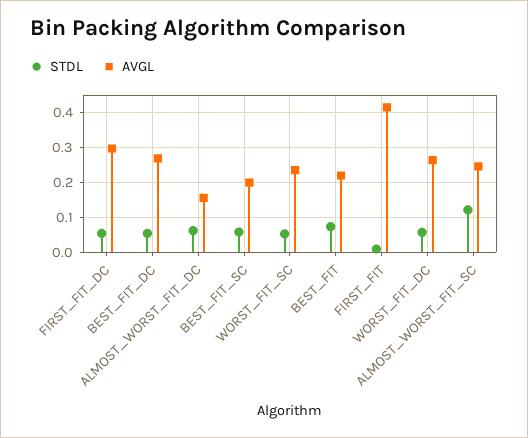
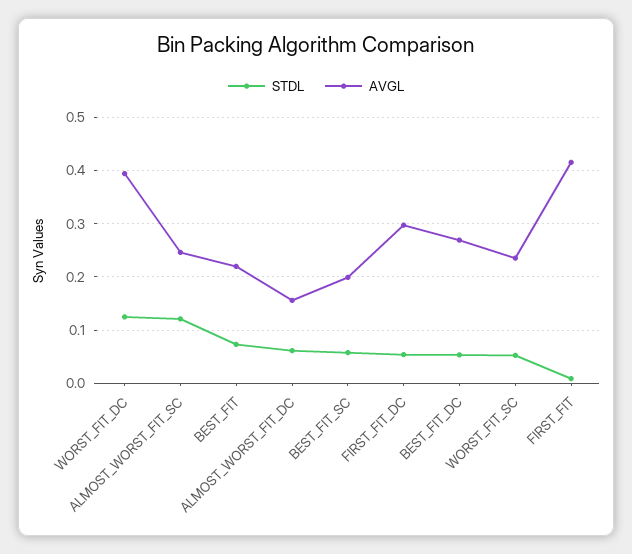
  {
    "STDL": {
      "FIRST_FIT_DC": 0.06,
      "BEST_FIT_DC": 0.06,
      "ALMOST_WORST_FIT_DC": 0.06,
      "BEST_FIT_SC": 0.06,
      "WORST_FIT_SC": 0.06,
      "BEST_FIT": 0.08,
      "FIRST_FIT": 0,
-     "WORST_FIT_DC": 0.06,
+     "WORST_FIT_DC": 0.12,
      "ALMOST_WORST_FIT_SC": 0.12
    },
    "AVGL": {
      "FIRST_FIT_DC": 0.3,
      "BEST_FIT_DC": 0.26,
      "ALMOST_WORST_FIT_DC": 0.16,
      "BEST_FIT_SC": 0.2,
      "WORST_FIT_SC": 0.24,
      "BEST_FIT": 0.22,
      "FIRST_FIT": 0.42,
-     "WORST_FIT_DC": 0.26,
+     "WORST_FIT_DC": 0.4,
      "ALMOST_WORST_FIT_SC": 0.24
    }
  }

